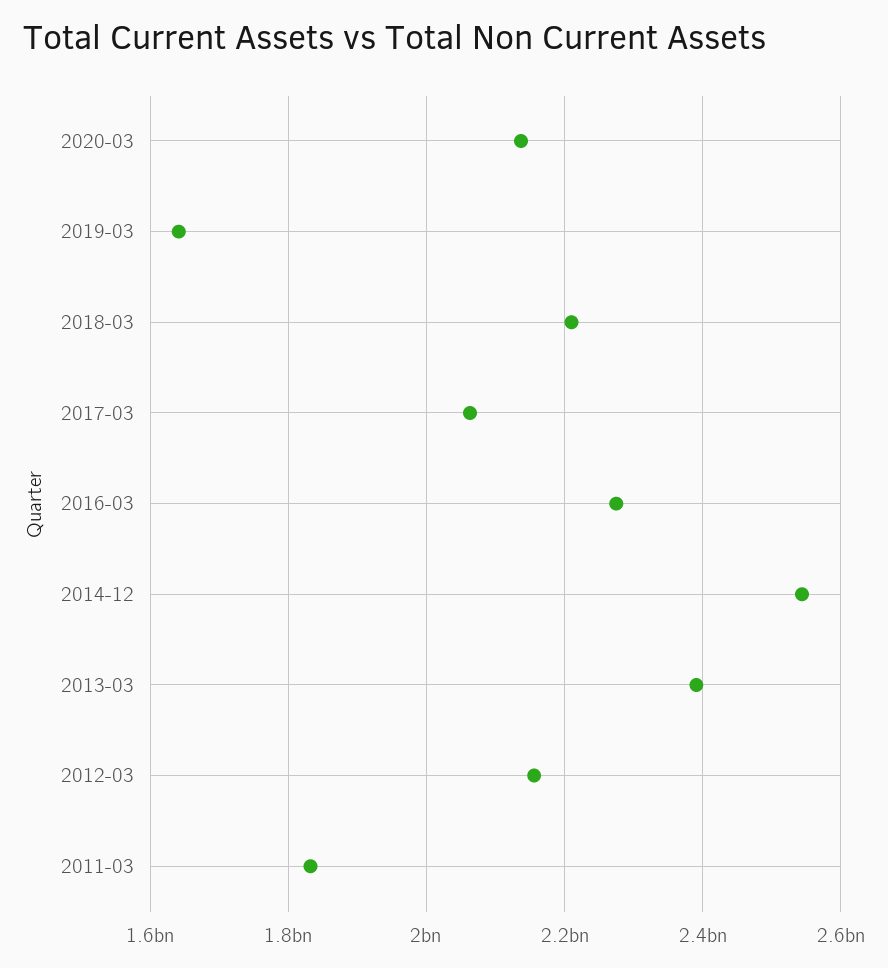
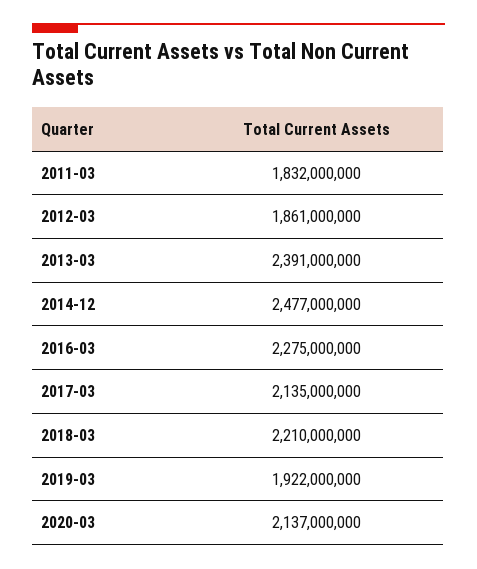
  {
    "2020-03": 2137000000,
-   "2019-03": 1640000000,
+   "2019-03": 1922000000,
    "2018-03": 2210000000,
-   "2017-03": 2060000000,
+   "2017-03": 2135000000,
    "2016-03": 2275000000,
-   "2014-12": 2540000000,
+   "2014-12": 2477000000,
    "2013-03": 2391000000,
-   "2012-03": 2160000000,
+   "2012-03": 1861000000,
    "2011-03": 1832000000
  }

